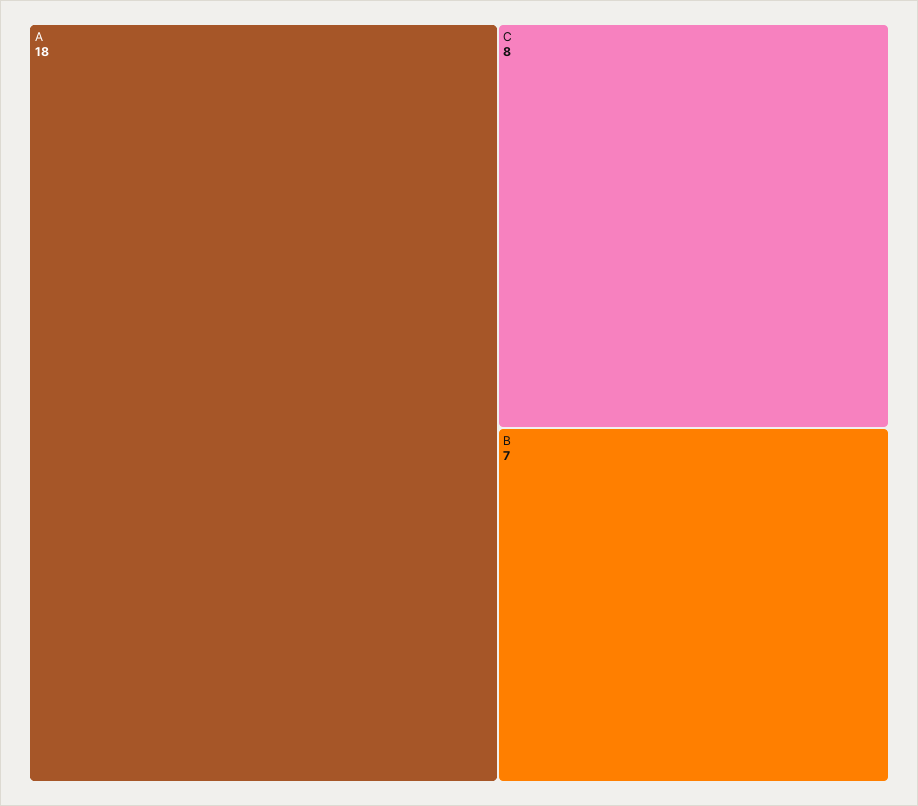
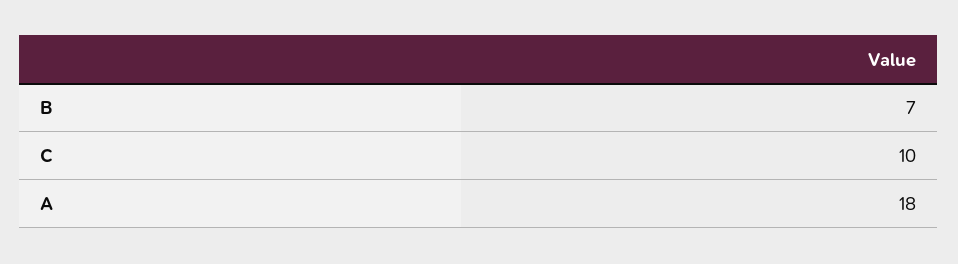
  {
    "A": 18,
-   "C": 8,
+   "C": 10,
    "B": 7
  }

